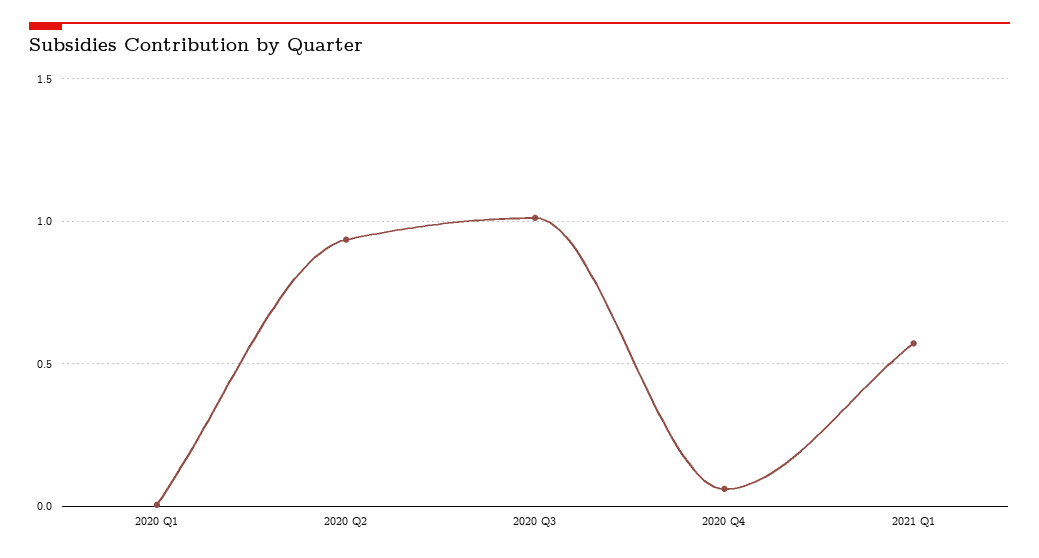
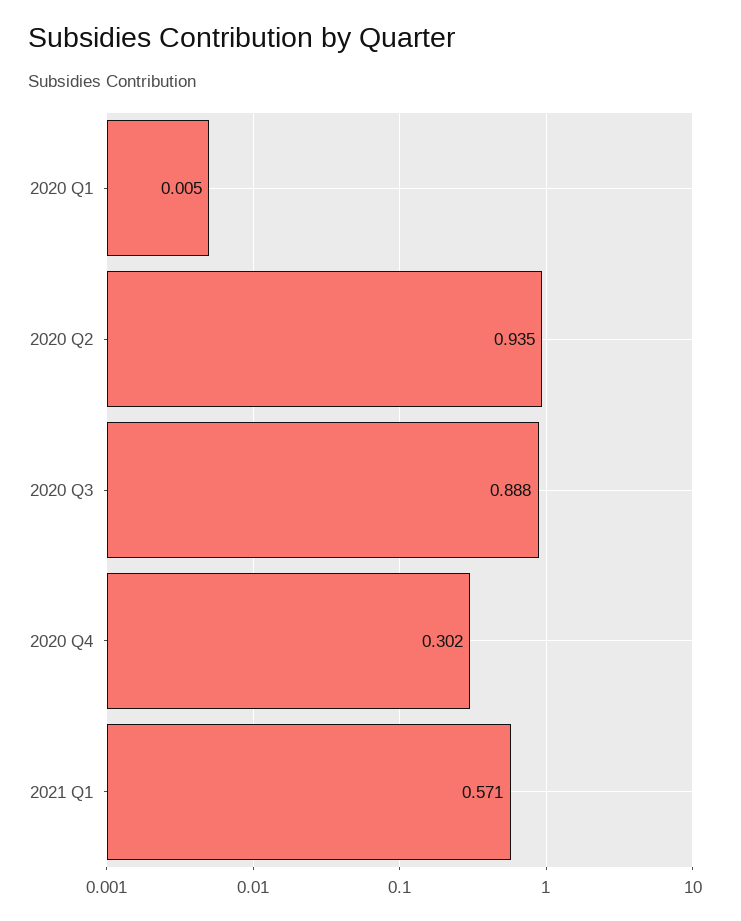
  {
    "2020 Q1": 0.005,
    "2020 Q2": 0.935,
-   "2020 Q3": 1,
+   "2020 Q3": 0.888,
-   "2020 Q4": 0.05,
+   "2020 Q4": 0.302,
    "2021 Q1": 0.571
  }

